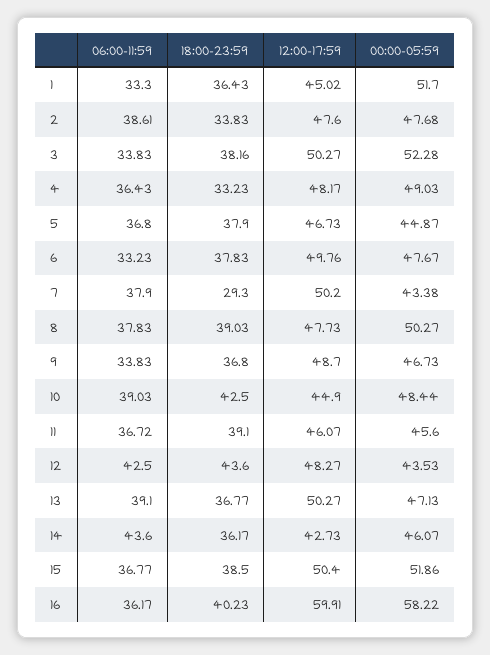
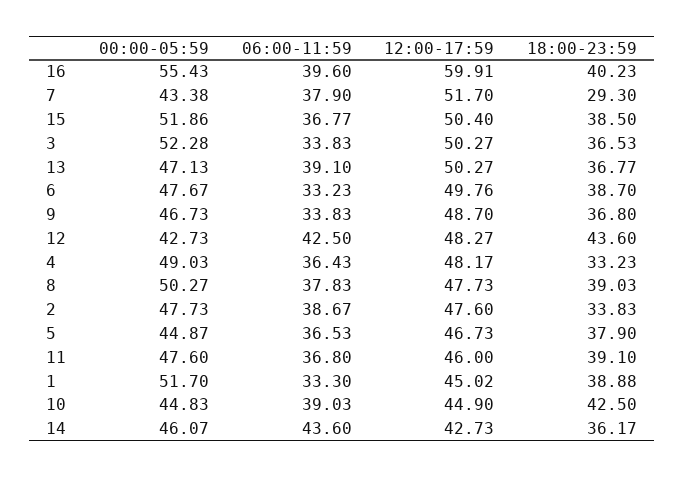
  {
    "06:00-11:59": {
      "1": 33.3,
-     "2": 38.61,
+     "2": 38.67,
      "3": 33.83,
      "4": 36.43,
-     "5": 36.8,
+     "5": 36.53,
      "6": 33.23,
      "7": 37.9,
      "8": 37.83,
      "9": 33.83,
      "10": 39.03,
-     "11": 36.72,
+     "11": 36.8,
      "12": 42.5,
      "13": 39.1,
      "14": 43.6,
      "15": 36.77,
-     "16": 36.17
+     "16": 39.6
    },
    "18:00-23:59": {
-     "1": 36.43,
+     "1": 38.88,
      "2": 33.83,
-     "3": 38.16,
+     "3": 36.53,
      "4": 33.23,
      "5": 37.9,
-     "6": 37.83,
+     "6": 38.7,
      "7": 29.3,
      "8": 39.03,
      "9": 36.8,
      "10": 42.5,
      "11": 39.1,
      "12": 43.6,
      "13": 36.77,
      "14": 36.17,
      "15": 38.5,
      "16": 40.23
    },
    "12:00-17:59": {
      "1": 45.02,
      "2": 47.6,
      "3": 50.27,
      "4": 48.17,
      "5": 46.73,
      "6": 49.76,
-     "7": 50.2,
+     "7": 51.7,
      "8": 47.73,
      "9": 48.7,
      "10": 44.9,
-     "11": 46.07,
+     "11": 46,
      "12": 48.27,
      "13": 50.27,
      "14": 42.73,
      "15": 50.4,
      "16": 59.91
    },
    "00:00-05:59": {
      "1": 51.7,
-     "2": 47.68,
+     "2": 47.73,
      "3": 52.28,
      "4": 49.03,
      "5": 44.87,
      "6": 47.67,
      "7": 43.38,
      "8": 50.27,
      "9": 46.73,
-     "10": 48.44,
+     "10": 44.83,
-     "11": 45.6,
+     "11": 47.6,
-     "12": 43.53,
+     "12": 42.73,
      "13": 47.13,
      "14": 46.07,
      "15": 51.86,
-     "16": 58.22
+     "16": 55.43
    }
  }

